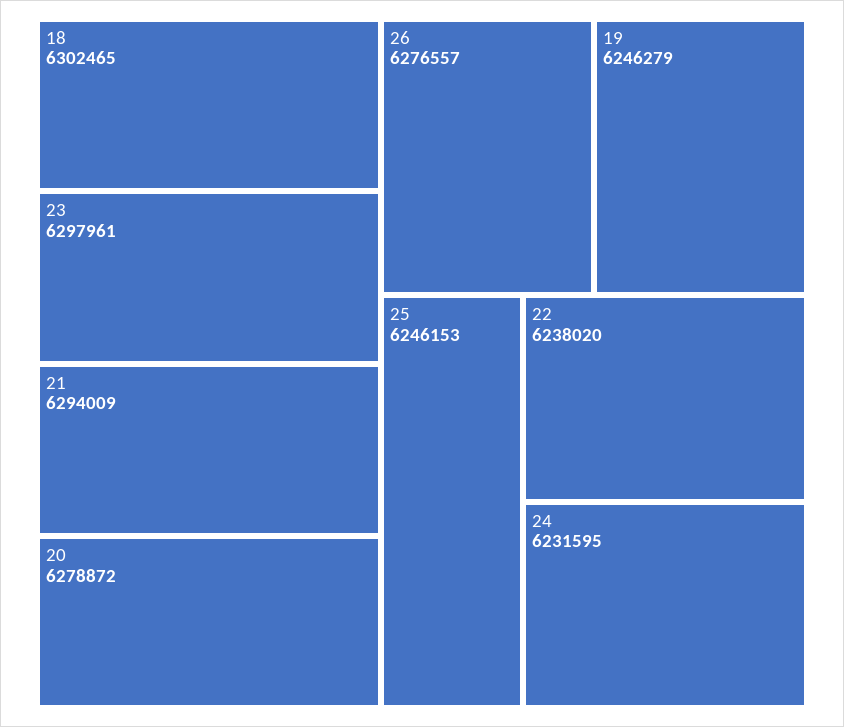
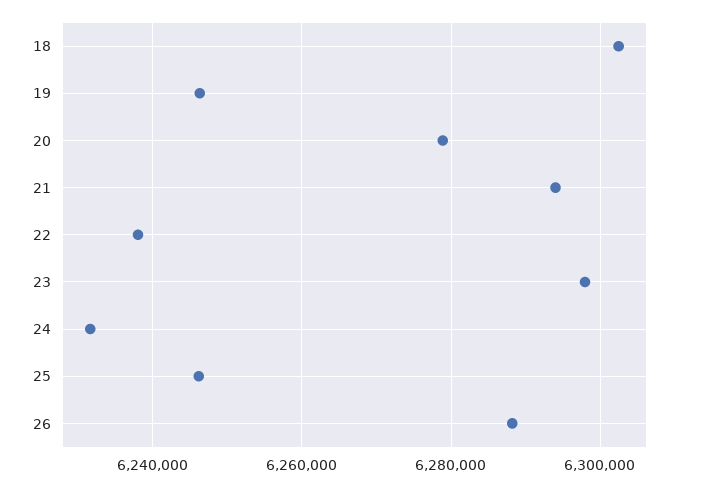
  {
    "18": 6302465,
    "23": 6297961,
    "21": 6294009,
    "20": 6278872,
-   "26": 6276557,
+   "26": 6288000,
    "19": 6246279,
    "25": 6246153,
    "22": 6238020,
    "24": 6231595
  }

